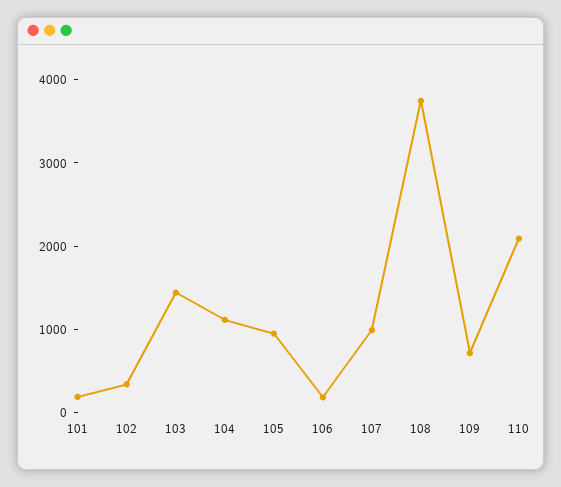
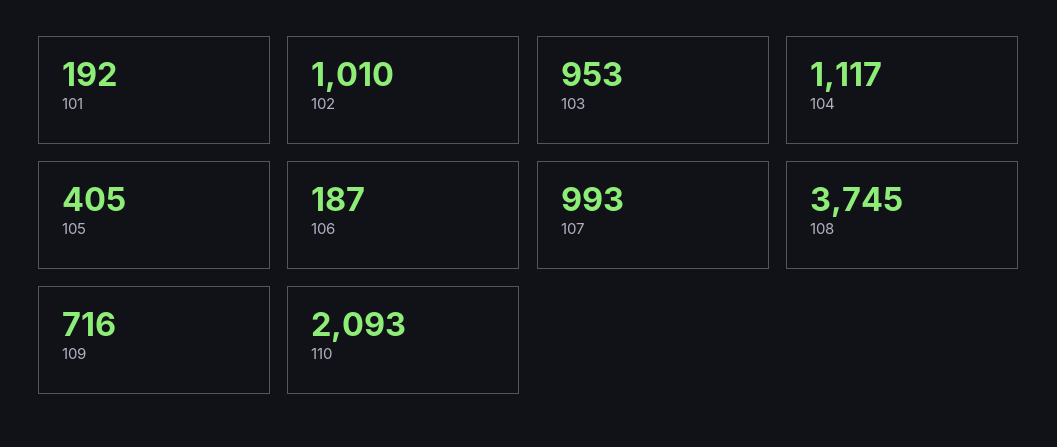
  {
    "101": 192,
-   "102": 400,
+   "102": 1010,
-   "103": 1400,
+   "103": 953,
    "104": 1117,
-   "105": 1000,
+   "105": 405,
    "106": 187,
    "107": 993,
    "108": 3745,
    "109": 716,
    "110": 2093
  }

